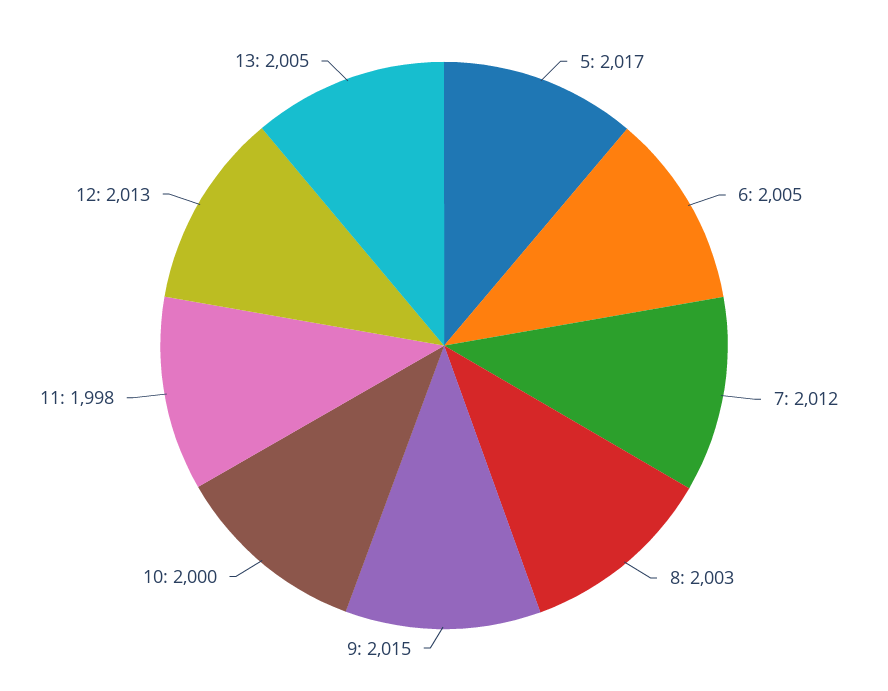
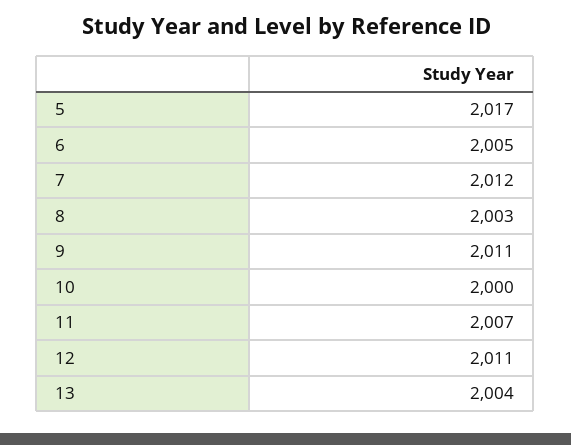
  {
    "5": 2017,
    "6": 2005,
    "7": 2012,
    "8": 2003,
-   "9": 2015,
+   "9": 2011,
    "10": 2000,
-   "11": 1998,
+   "11": 2007,
-   "12": 2013,
+   "12": 2011,
-   "13": 2005
+   "13": 2004
  }

